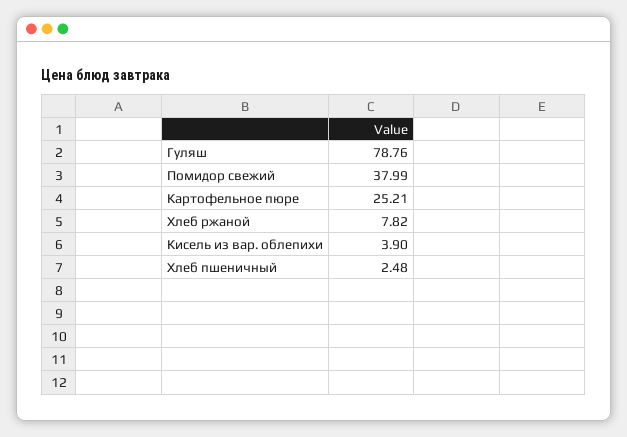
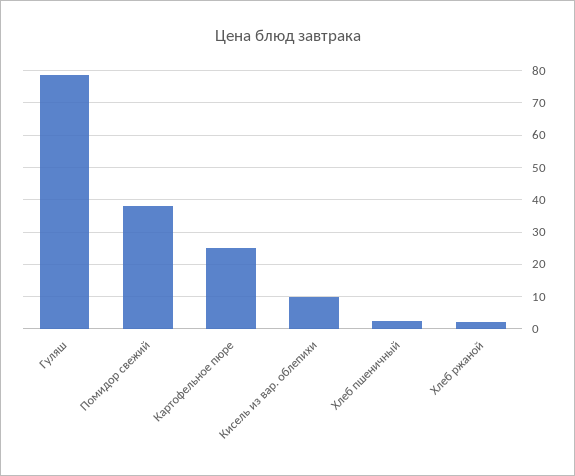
  {
    "Гуляш": 78.76,
    "Помидор свежий": 37.99,
    "Картофельное пюре": 25.21,
-   "Хлеб ржаной": 7.82,
+   "Хлеб ржаной": 2,
-   "Кисель из вар. облепихи": 3.9,
+   "Кисель из вар. облепихи": 10,
    "Хлеб пшеничный": 2.48
  }

